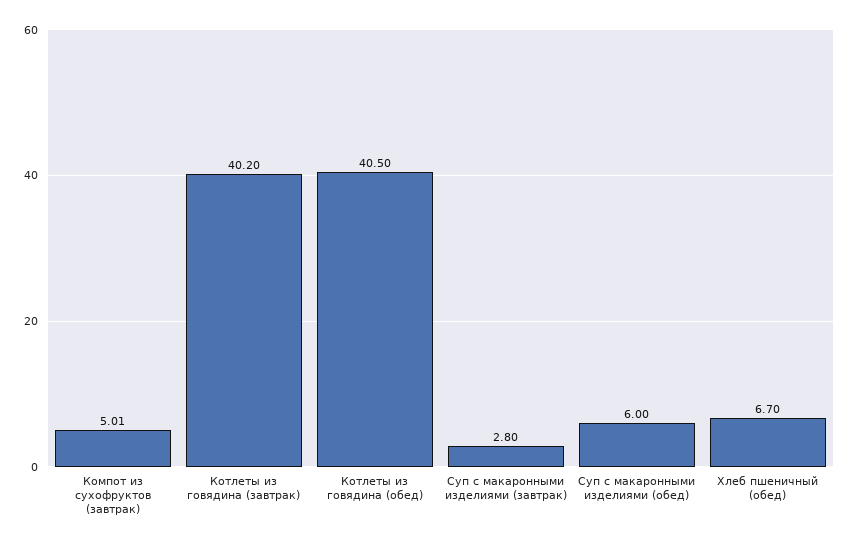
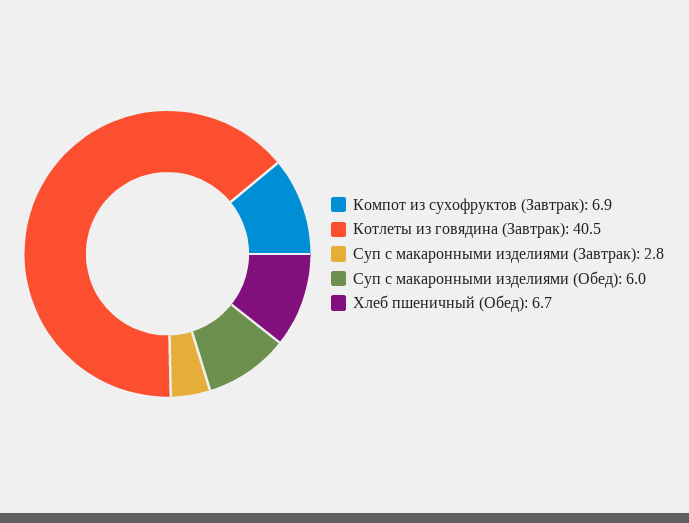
  {
-   "Компот из сухофруктов (завтрак)": 5.01,
+   "Компот из сухофруктов (завтрак)": 6.9,
-   "Котлеты из говядина (завтрак)": 40.2,
+   "Котлеты из говядина (завтрак)": 40.5,
-   "Котлеты из говядина (обед)": 40.5,
    "Суп с макаронными изделиями (завтрак)": 2.8,
    "Суп с макаронными изделиями (обед)": 6,
    "Хлеб пшеничный (обед)": 6.7
  }

